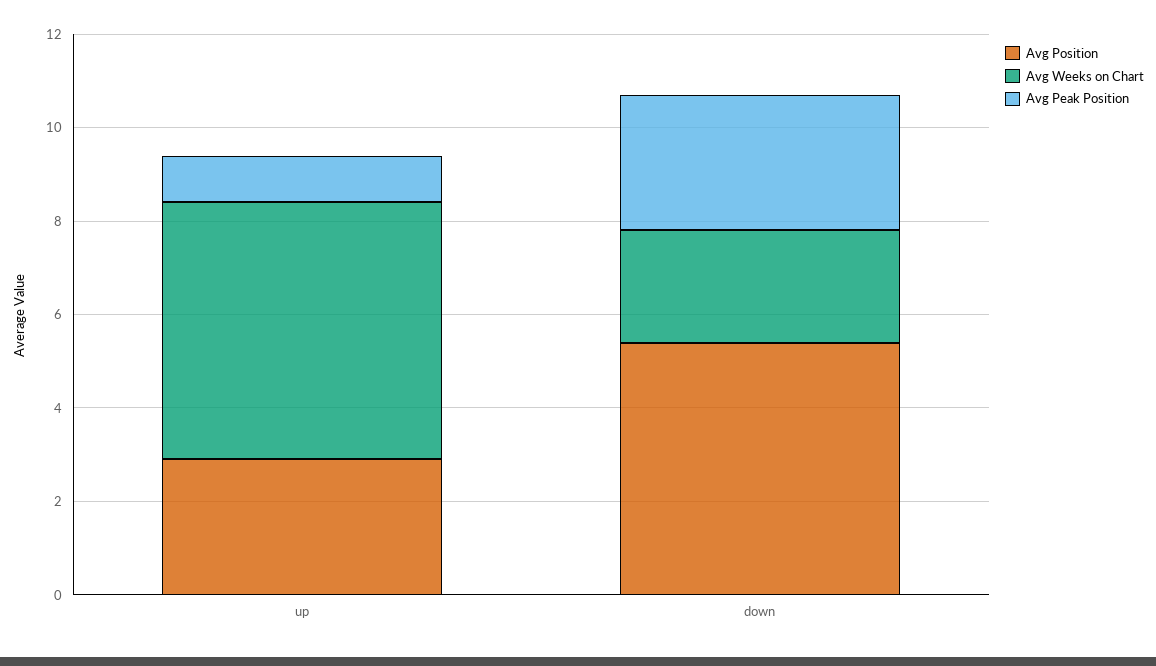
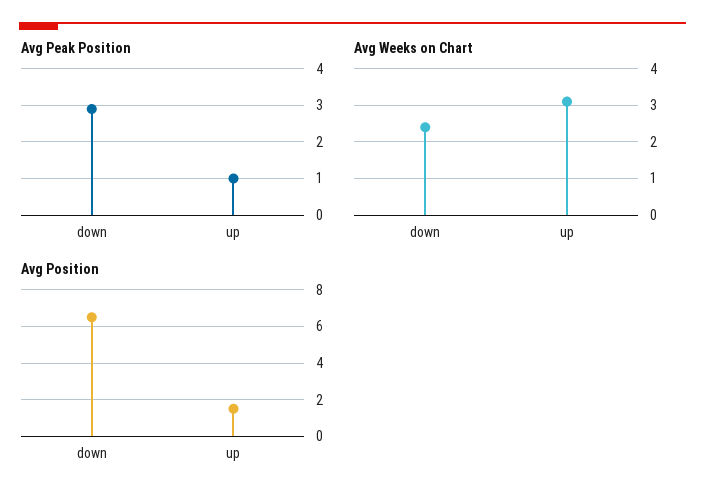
  {
    "Avg Position": {
-     "up": 3,
+     "up": 1.5,
-     "down": 5.5
+     "down": 6.5
    },
    "Avg Weeks on Chart": {
-     "up": 5.5,
+     "up": 3,
      "down": 2.5
    },
    "Avg Peak Position": {
      "up": 1,
      "down": 3
    }
  }

